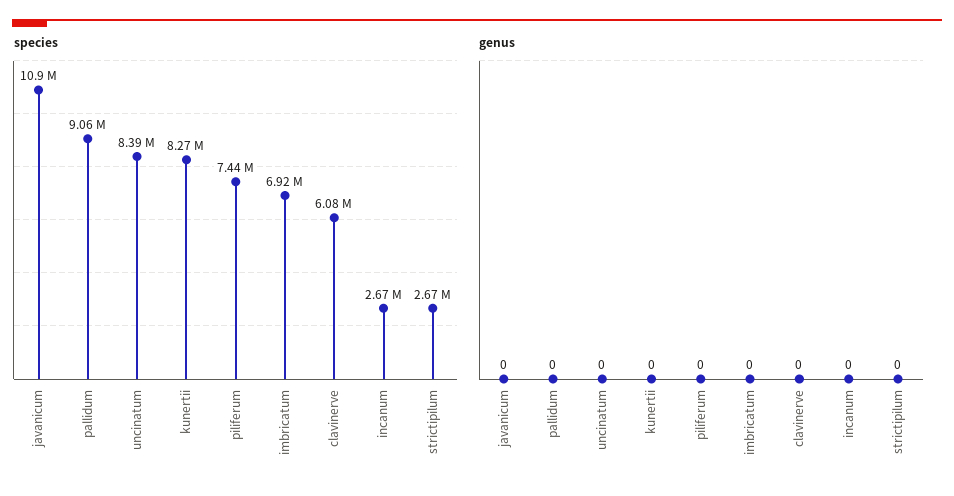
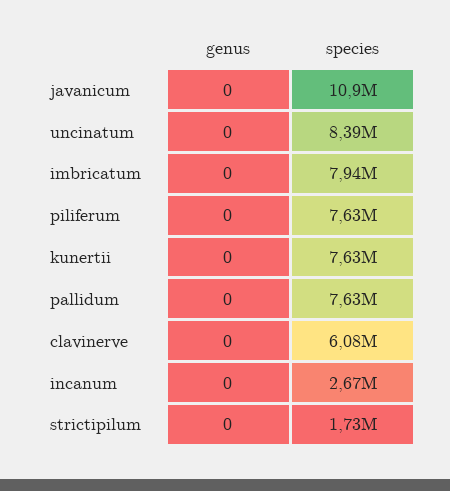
  {
    "species": {
      "javanicum": 10900000,
-     "pallidum": 9060000,
+     "pallidum": 7630000,
      "uncinatum": 8390000,
-     "kunertii": 8270000,
+     "kunertii": 7630000,
-     "piliferum": 7440000,
+     "piliferum": 7630000,
-     "imbricatum": 6920000,
+     "imbricatum": 7940000,
      "clavinerve": 6080000,
      "incanum": 2670000,
-     "strictipilum": 2670000
+     "strictipilum": 1730000
    },
    "genus": {
      "javanicum": 0,
      "pallidum": 0,
      "uncinatum": 0,
      "kunertii": 0,
      "piliferum": 0,
      "imbricatum": 0,
      "clavinerve": 0,
      "incanum": 0,
      "strictipilum": 0
    }
  }

